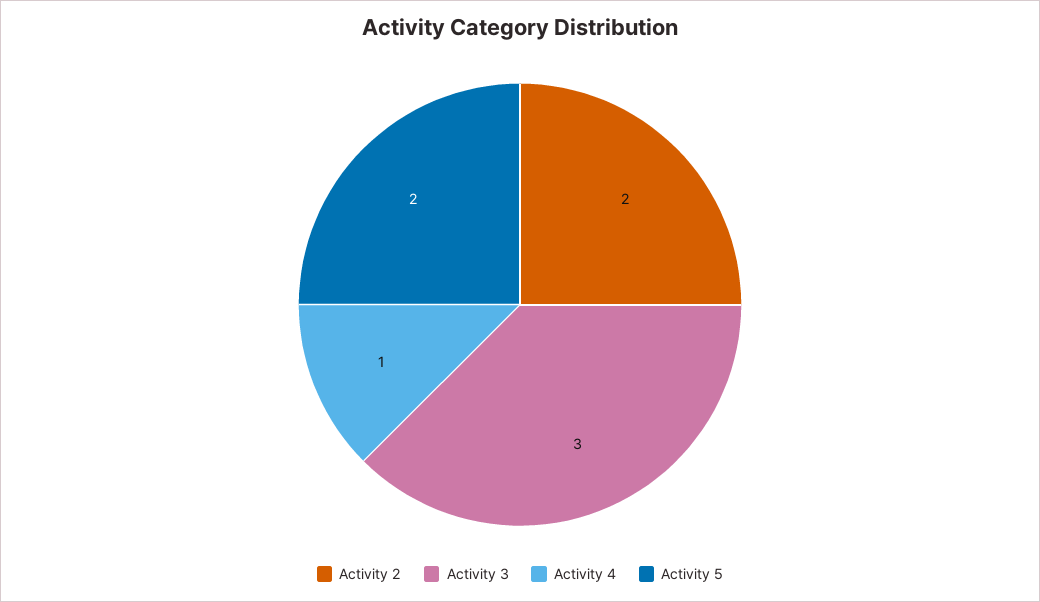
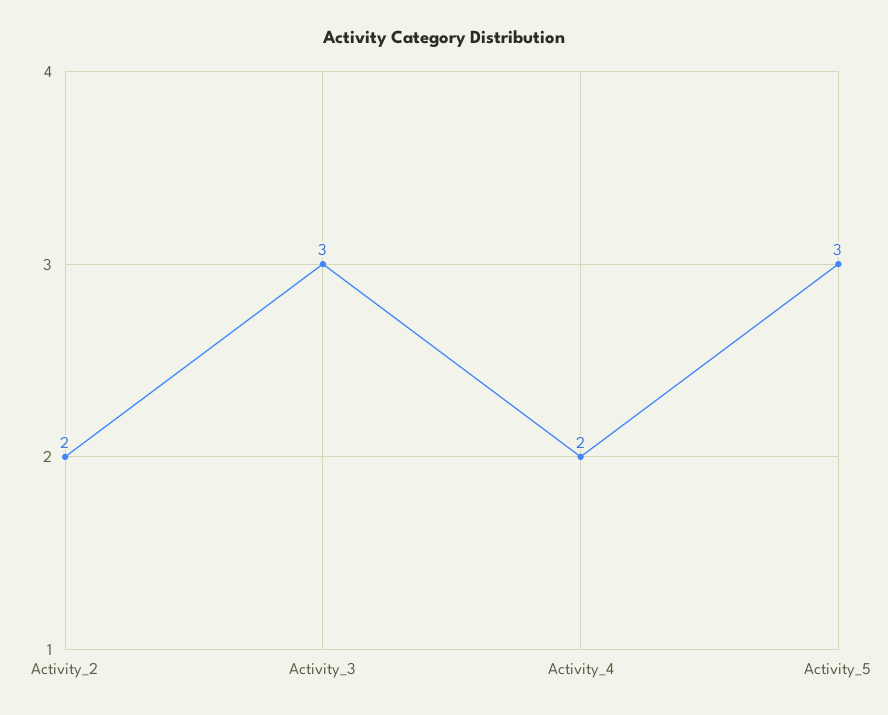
  {
    "Activity 2": 2,
    "Activity 3": 3,
-   "Activity 4": 1,
+   "Activity 4": 2,
-   "Activity 5": 2
+   "Activity 5": 3
  }

